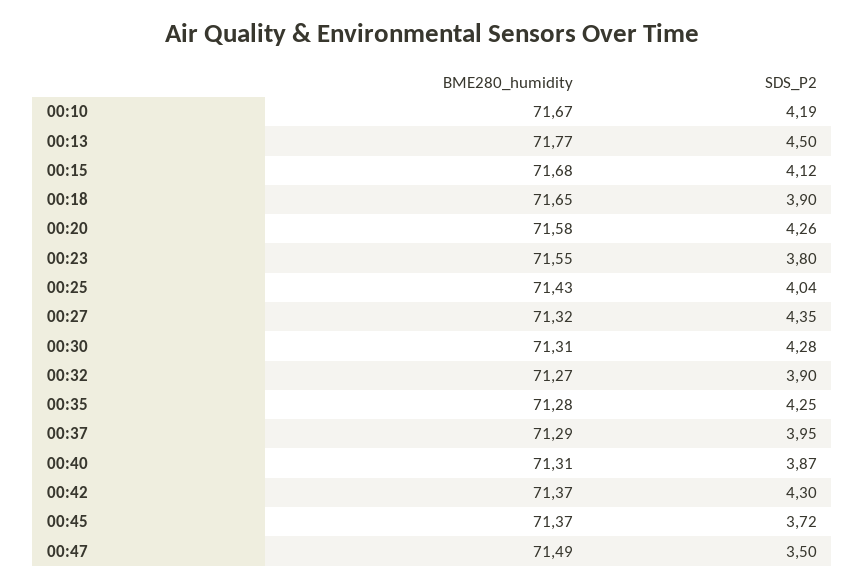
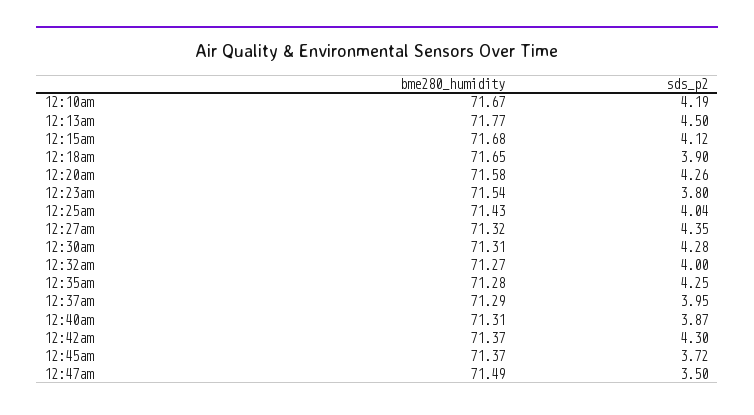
  {
    "BME280_humidity": {
      "00:10": 71.67,
      "00:13": 71.77,
      "00:15": 71.68,
      "00:18": 71.65,
      "00:20": 71.58,
-     "00:23": 71.55,
+     "00:23": 71.54,
      "00:25": 71.43,
      "00:27": 71.32,
      "00:30": 71.31,
      "00:32": 71.27,
      "00:35": 71.28,
      "00:37": 71.29,
      "00:40": 71.31,
      "00:42": 71.37,
      "00:45": 71.37,
      "00:47": 71.49
    },
    "SDS_P2": {
      "00:10": 4.19,
      "00:13": 4.5,
      "00:15": 4.12,
      "00:18": 3.9,
      "00:20": 4.26,
      "00:23": 3.8,
      "00:25": 4.04,
      "00:27": 4.35,
      "00:30": 4.28,
-     "00:32": 3.9,
+     "00:32": 4,
      "00:35": 4.25,
      "00:37": 3.95,
      "00:40": 3.87,
      "00:42": 4.3,
      "00:45": 3.72,
      "00:47": 3.5
    }
  }

